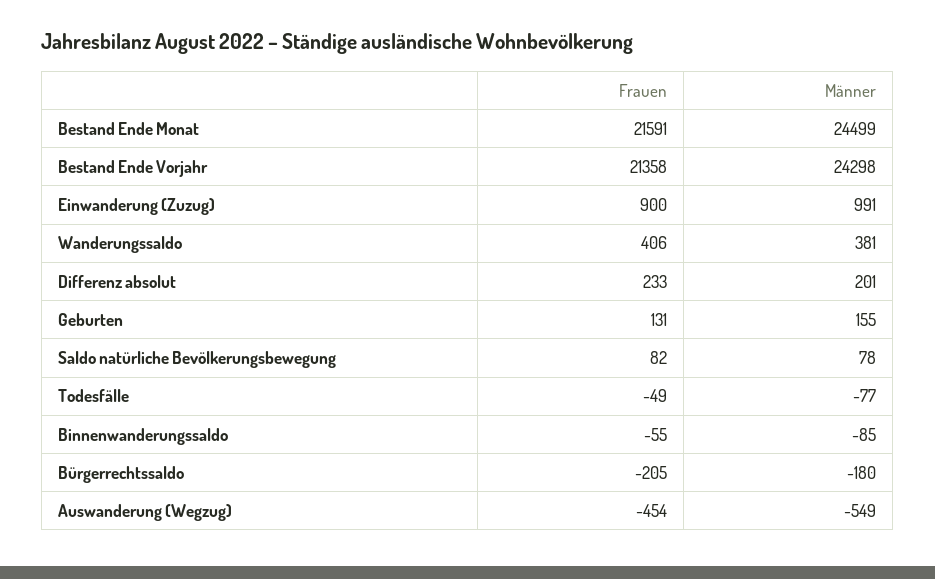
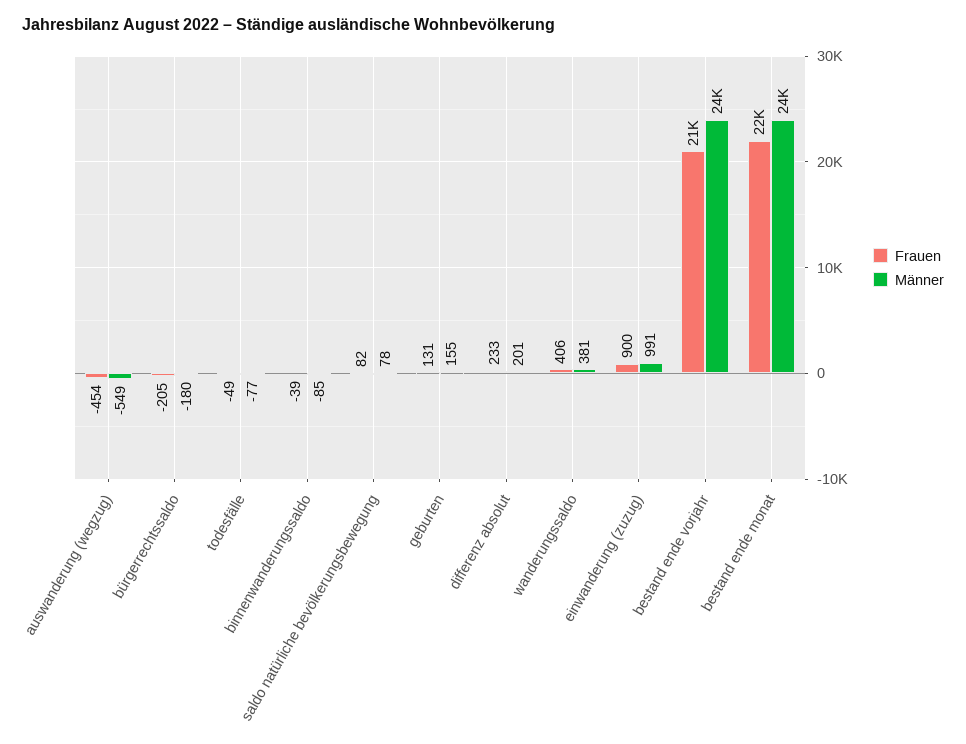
  {
    "Frauen": {
      "Bestand Ende Monat": 21591,
      "Bestand Ende Vorjahr": 21358,
      "Einwanderung (Zuzug)": 900,
      "Wanderungssaldo": 406,
      "Differenz absolut": 233,
      "Geburten": 131,
      "Saldo natürliche Bevölkerungsbewegung": 82,
      "Todesfälle": -49,
-     "Binnenwanderungssaldo": -55,
+     "Binnenwanderungssaldo": -39,
      "Bürgerrechtssaldo": -205,
      "Auswanderung (Wegzug)": -454
    },
    "Männer": {
      "Bestand Ende Monat": 24499,
      "Bestand Ende Vorjahr": 24298,
      "Einwanderung (Zuzug)": 991,
      "Wanderungssaldo": 381,
      "Differenz absolut": 201,
      "Geburten": 155,
      "Saldo natürliche Bevölkerungsbewegung": 78,
      "Todesfälle": -77,
      "Binnenwanderungssaldo": -85,
      "Bürgerrechtssaldo": -180,
      "Auswanderung (Wegzug)": -549
    }
  }

